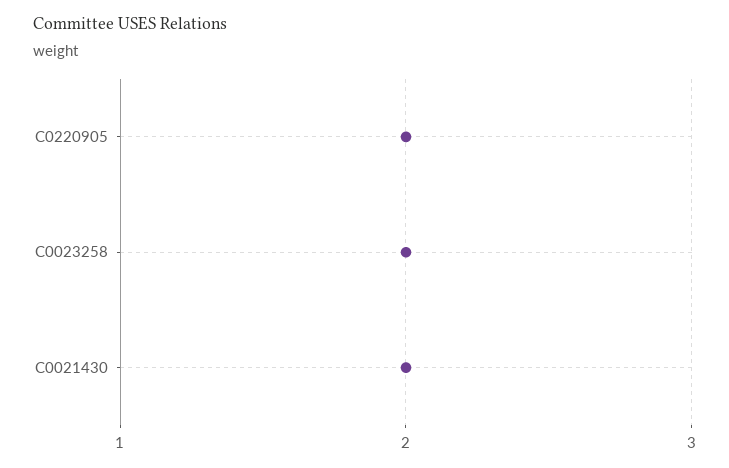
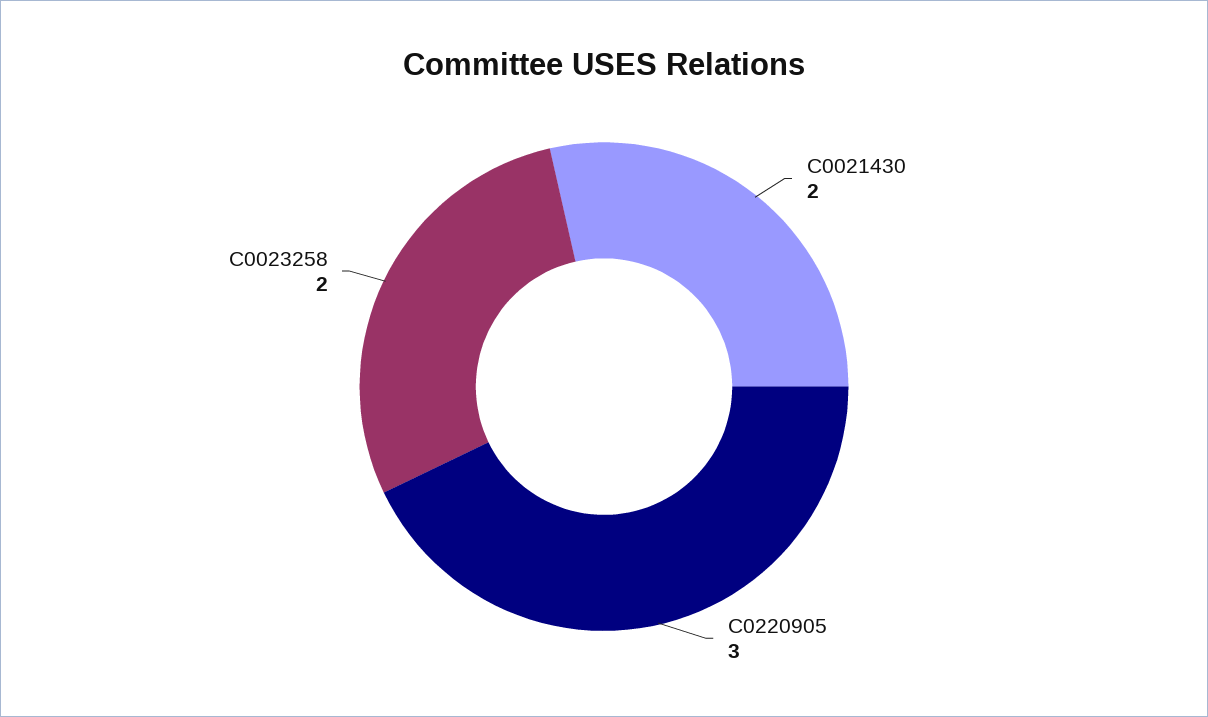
  {
-   "C0220905": 2,
+   "C0220905": 3,
    "C0023258": 2,
    "C0021430": 2
  }

